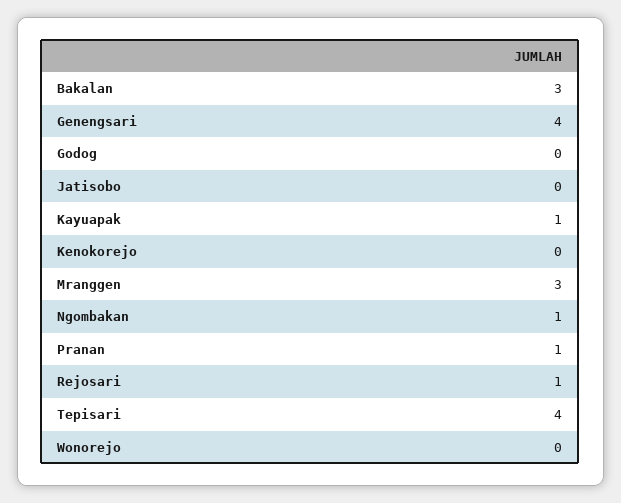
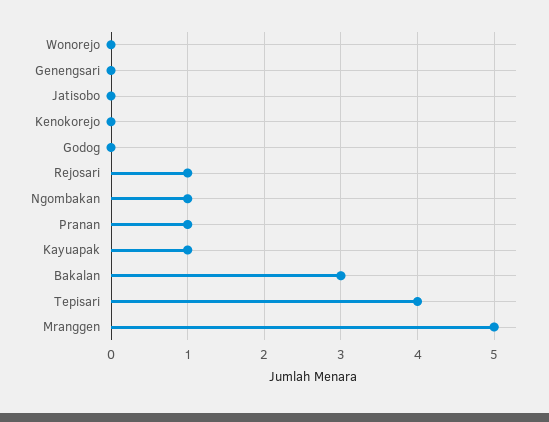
  {
    "Bakalan": 3,
-   "Genengsari": 4,
+   "Genengsari": 0,
    "Godog": 0,
    "Jatisobo": 0,
    "Kayuapak": 1,
    "Kenokorejo": 0,
-   "Mranggen": 3,
+   "Mranggen": 5,
    "Ngombakan": 1,
    "Pranan": 1,
    "Rejosari": 1,
    "Tepisari": 4,
    "Wonorejo": 0
  }

